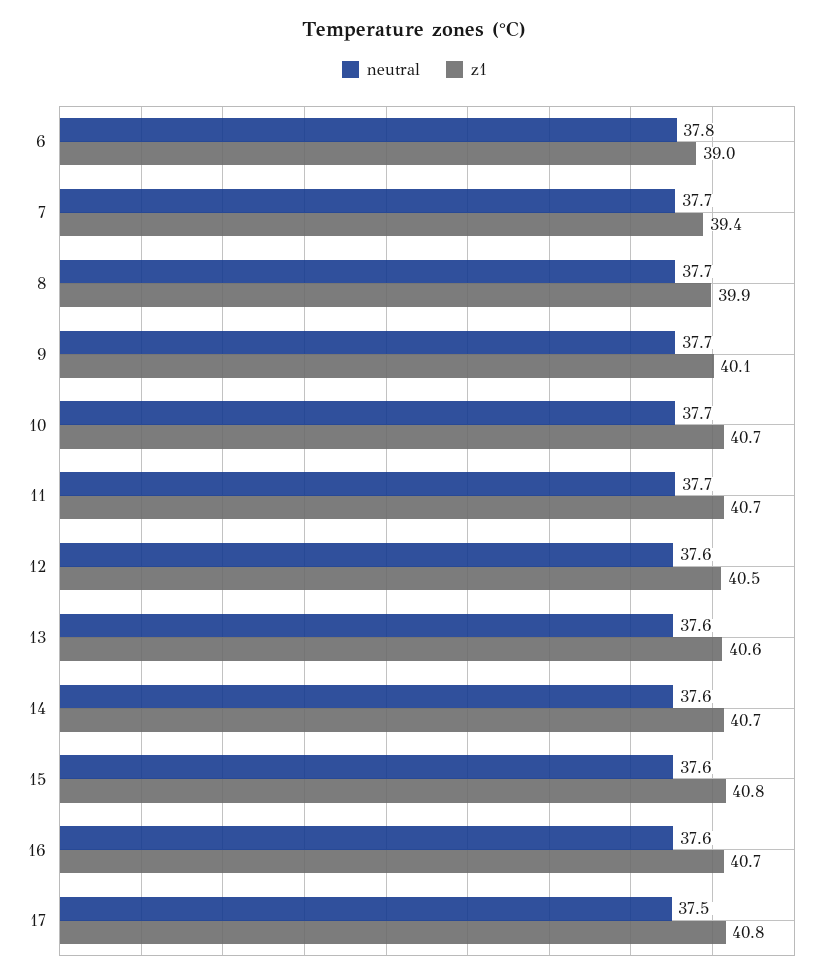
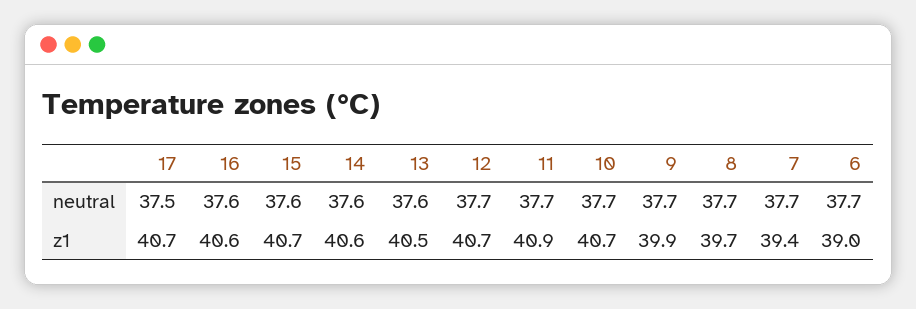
  {
    "neutral": {
-     "6": 37.8,
+     "6": 37.7,
      "7": 37.7,
      "8": 37.7,
      "9": 37.7,
      "10": 37.7,
      "11": 37.7,
-     "12": 37.6,
+     "12": 37.7,
      "13": 37.6,
      "14": 37.6,
      "15": 37.6,
      "16": 37.6,
      "17": 37.5
    },
    "z1": {
      "6": 39,
      "7": 39.4,
-     "8": 39.9,
+     "8": 39.7,
-     "9": 40.1,
+     "9": 39.9,
      "10": 40.7,
-     "11": 40.7,
+     "11": 40.9,
-     "12": 40.5,
+     "12": 40.7,
-     "13": 40.6,
+     "13": 40.5,
-     "14": 40.7,
+     "14": 40.6,
-     "15": 40.8,
+     "15": 40.7,
-     "16": 40.7,
+     "16": 40.6,
-     "17": 40.8
+     "17": 40.7
    }
  }

